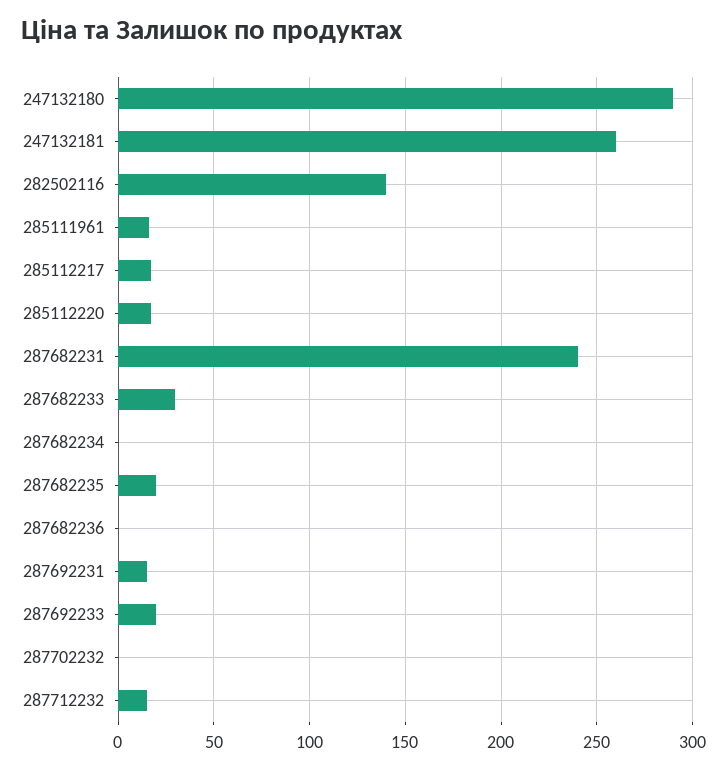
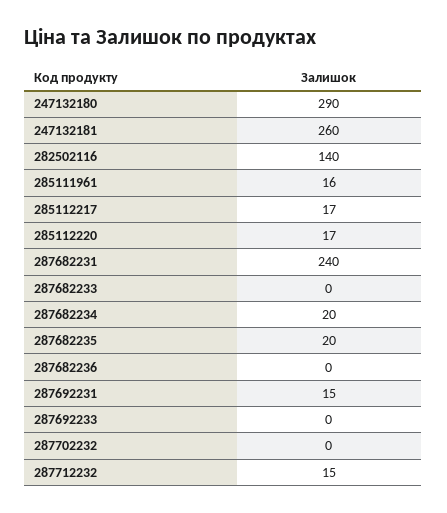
  {
    "247132180": 290,
    "247132181": 260,
    "282502116": 140,
    "285111961": 16,
    "285112217": 17,
    "285112220": 17,
    "287682231": 240,
-   "287682233": 30,
+   "287682233": 0,
-   "287682234": 0,
+   "287682234": 20,
    "287682235": 20,
    "287682236": 0,
    "287692231": 15,
-   "287692233": 20,
+   "287692233": 0,
    "287702232": 0,
    "287712232": 15
  }

